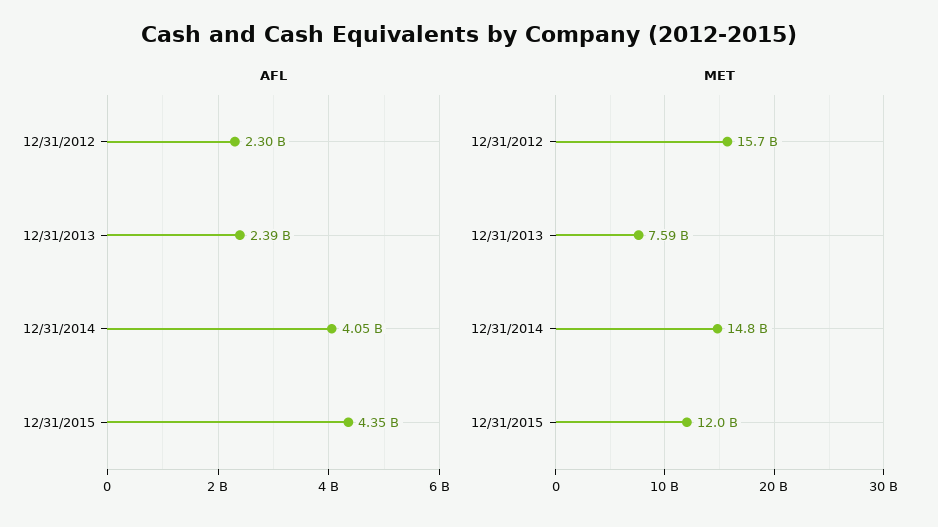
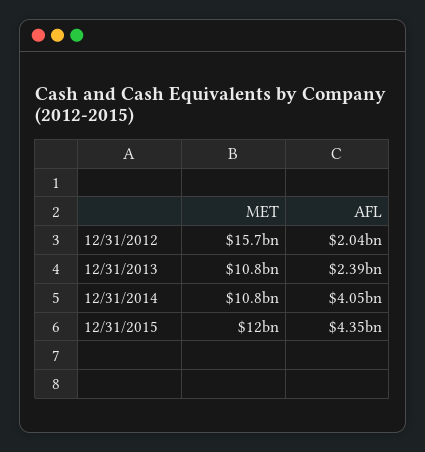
  {
    "AFL": {
-     "12/31/2012": 2300000000,
+     "12/31/2012": 2040000000,
      "12/31/2013": 2390000000,
      "12/31/2014": 4050000000,
      "12/31/2015": 4350000000
    },
    "MET": {
      "12/31/2012": 15700000000,
-     "12/31/2013": 7590000000,
+     "12/31/2013": 10800000000,
-     "12/31/2014": 14800000000,
+     "12/31/2014": 10800000000,
      "12/31/2015": 12000000000
    }
  }

